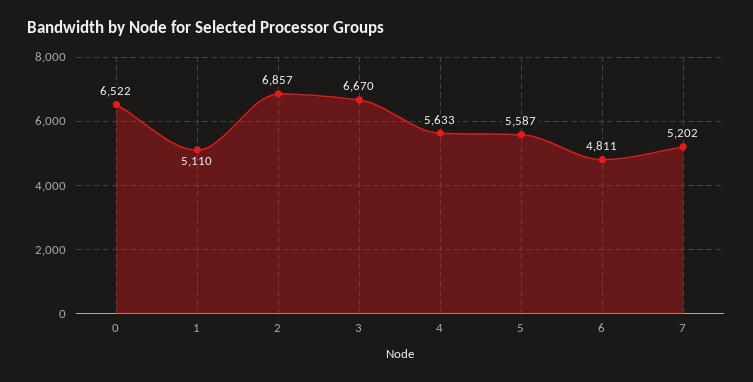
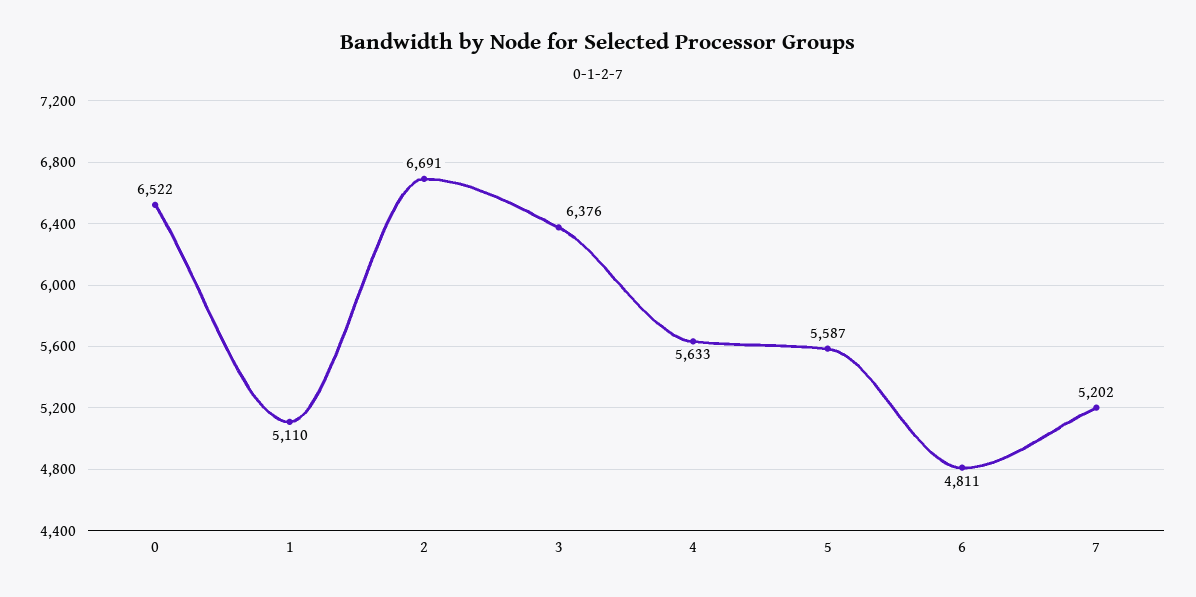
  {
    "0": 6522,
    "1": 5110,
-   "2": 6857,
+   "2": 6691,
-   "3": 6670,
+   "3": 6376,
    "4": 5633,
    "5": 5587,
    "6": 4811,
    "7": 5202
  }

